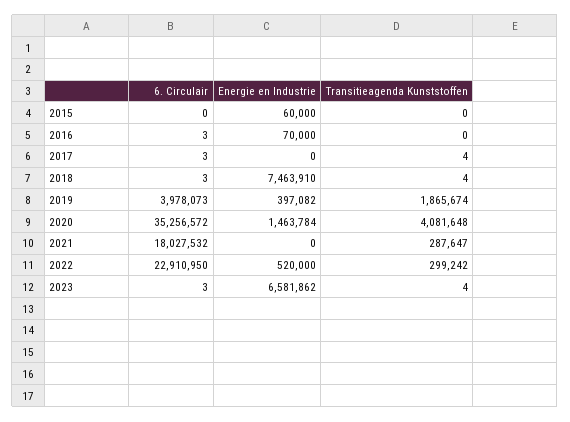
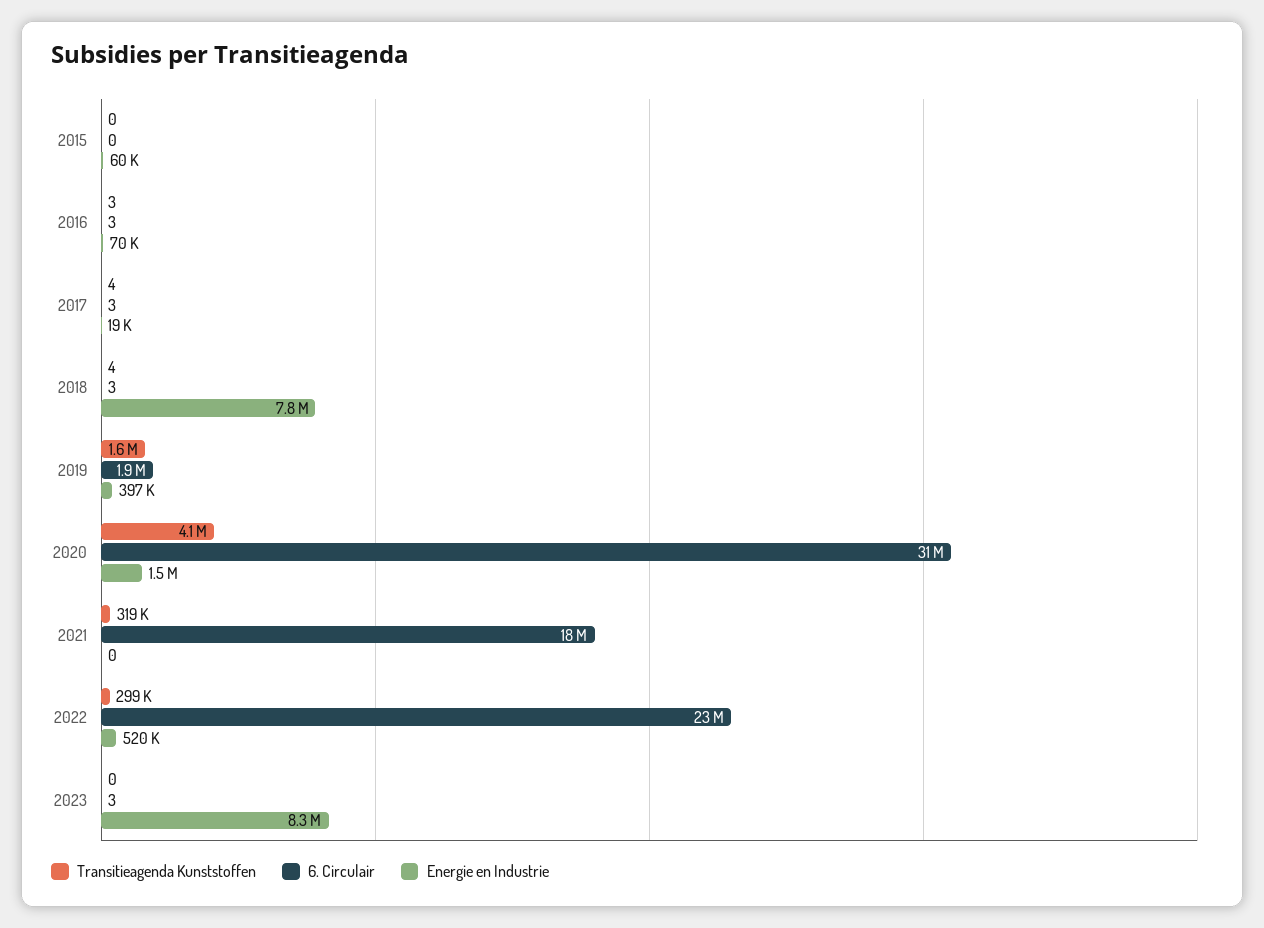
  {
    "6. Circulair": {
      "2015": 0,
      "2016": 3,
      "2017": 3,
      "2018": 3,
-     "2019": 3978073,
+     "2019": 1900000,
-     "2020": 35256572,
+     "2020": 31000000,
      "2021": 18027532,
      "2022": 22910950,
      "2023": 3
    },
    "Energie en Industrie": {
      "2015": 60000,
      "2016": 70000,
-     "2017": 0,
+     "2017": 19000,
-     "2018": 7463910,
+     "2018": 7800000,
      "2019": 397082,
      "2020": 1463784,
      "2021": 0,
      "2022": 520000,
-     "2023": 6581862
+     "2023": 8300000
    },
    "Transitieagenda Kunststoffen": {
      "2015": 0,
-     "2016": 0,
+     "2016": 3,
      "2017": 4,
      "2018": 4,
-     "2019": 1865674,
+     "2019": 1600000,
      "2020": 4081648,
-     "2021": 287647,
+     "2021": 319000,
      "2022": 299242,
-     "2023": 4
+     "2023": 0
    }
  }

